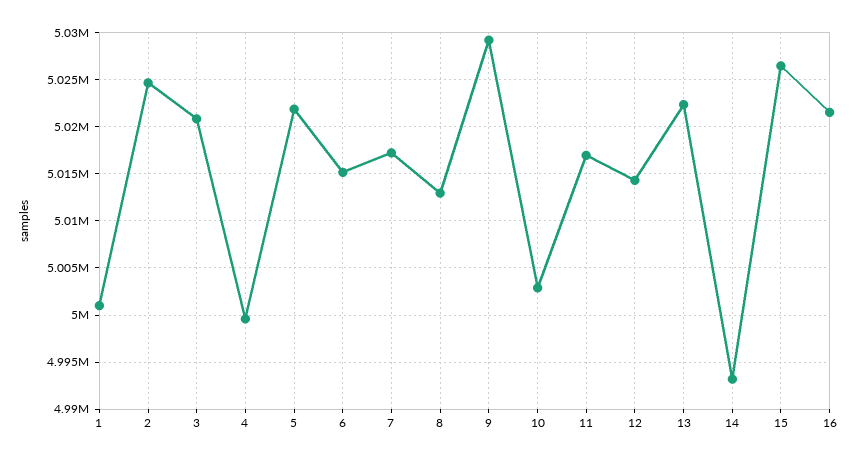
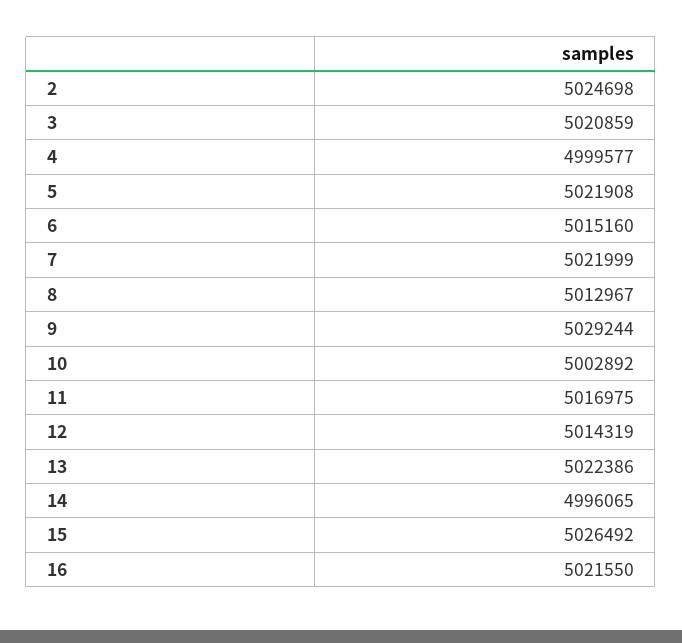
  {
-   "1": 5001000,
    "2": 5024698,
    "3": 5020859,
    "4": 4999577,
    "5": 5021908,
    "6": 5015160,
-   "7": 5017000,
+   "7": 5021999,
    "8": 5012967,
    "9": 5029244,
    "10": 5002892,
    "11": 5016975,
    "12": 5014319,
    "13": 5022386,
-   "14": 4993000,
+   "14": 4996065,
    "15": 5026492,
    "16": 5021550
  }

